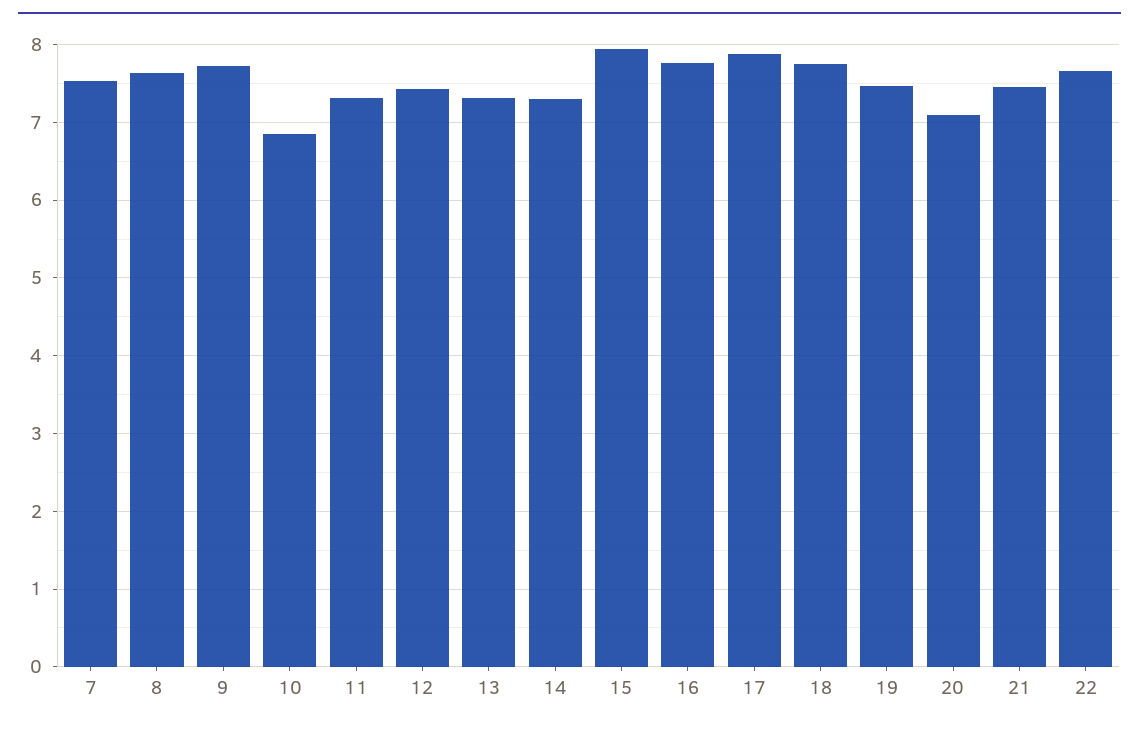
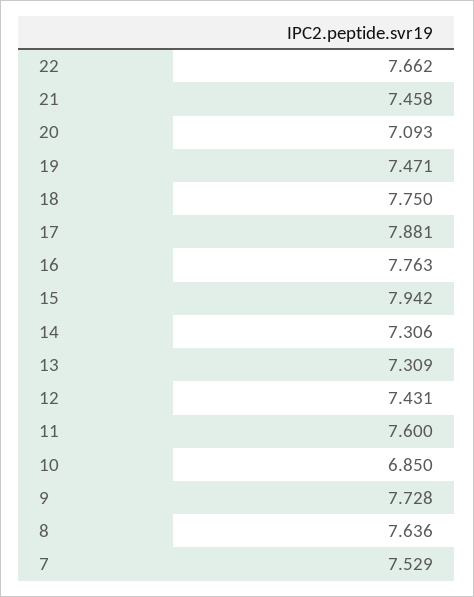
  {
    "7": 7.529,
    "8": 7.636,
    "9": 7.728,
    "10": 6.85,
-   "11": 7.3,
+   "11": 7.6,
    "12": 7.431,
    "13": 7.309,
    "14": 7.306,
    "15": 7.942,
    "16": 7.763,
    "17": 7.881,
    "18": 7.75,
    "19": 7.471,
    "20": 7.093,
    "21": 7.458,
    "22": 7.662
  }

